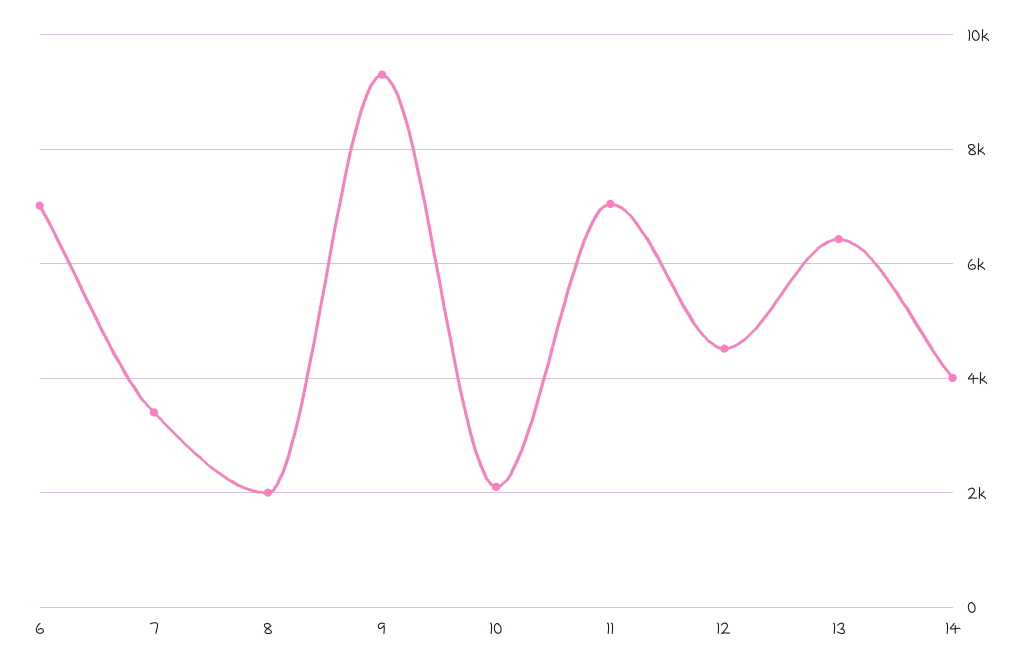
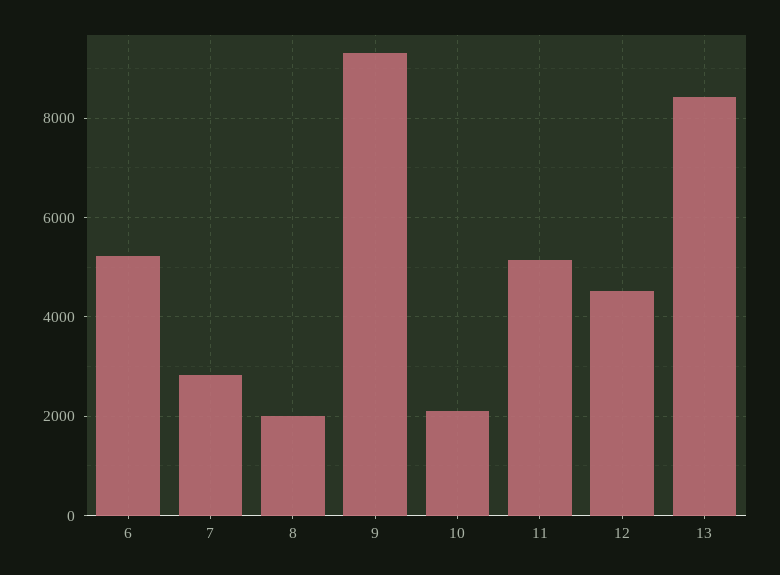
  {
-   "6": 7000,
+   "6": 5200,
-   "7": 3400,
+   "7": 2800,
    "8": 2000,
    "9": 9400,
    "10": 2200,
-   "11": 7000,
+   "11": 5200,
    "12": 4600,
-   "13": 6400,
+   "13": 8400
-   "14": 4000
  }

